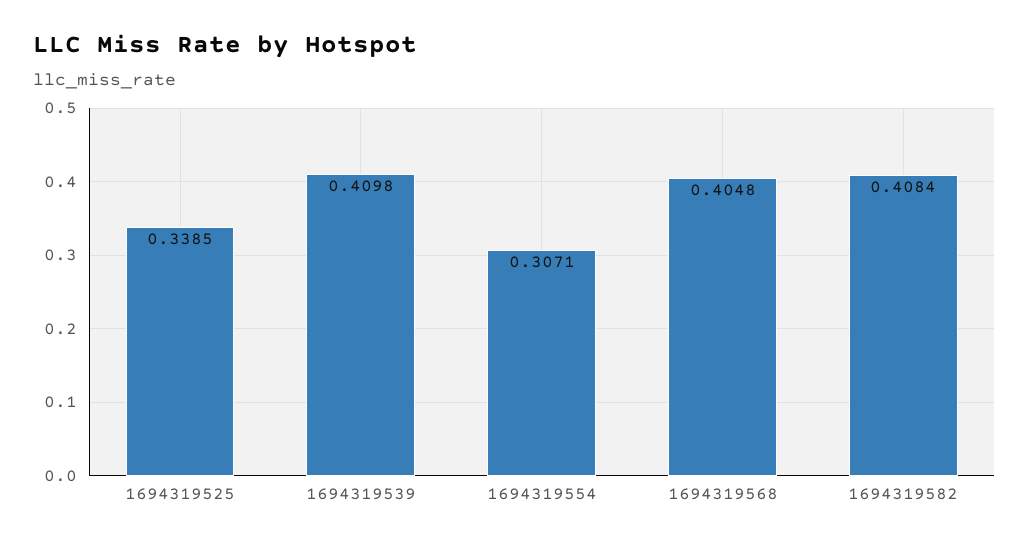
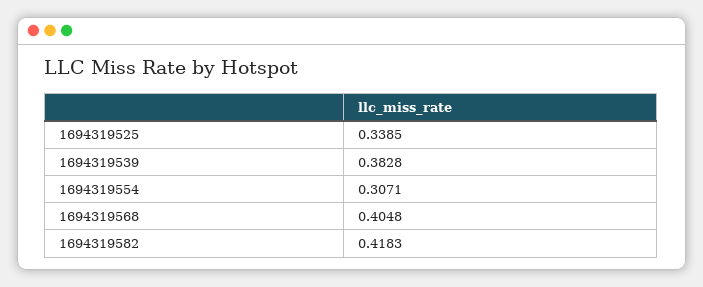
  {
    "1694319525": 0.3385,
-   "1694319539": 0.4098,
+   "1694319539": 0.3828,
    "1694319554": 0.3071,
    "1694319568": 0.4048,
-   "1694319582": 0.4084
+   "1694319582": 0.4183
  }

